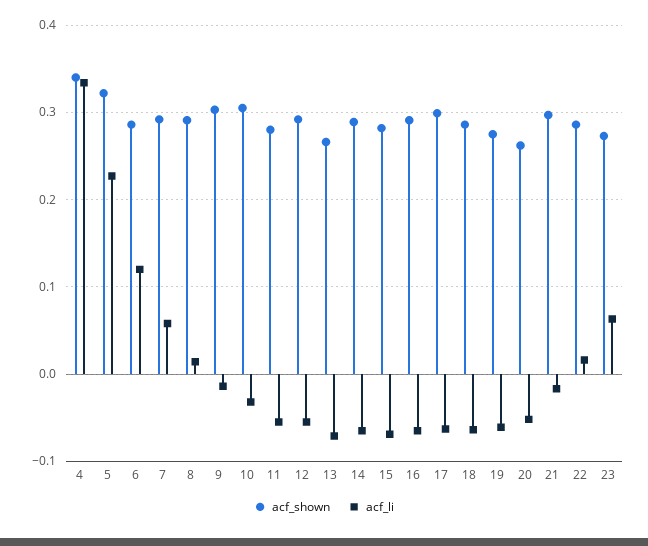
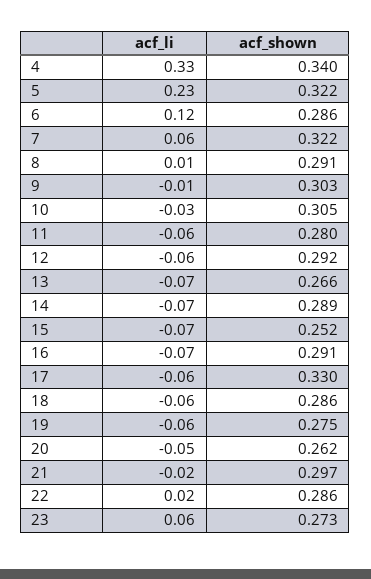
  {
    "acf_shown": {
      "4": 0.34,
      "5": 0.322,
      "6": 0.286,
-     "7": 0.29,
+     "7": 0.322,
      "8": 0.291,
      "9": 0.303,
      "10": 0.305,
      "11": 0.28,
      "12": 0.292,
      "13": 0.266,
      "14": 0.289,
-     "15": 0.28,
+     "15": 0.252,
      "16": 0.291,
-     "17": 0.3,
+     "17": 0.33,
      "18": 0.286,
      "19": 0.275,
      "20": 0.262,
      "21": 0.297,
      "22": 0.286,
      "23": 0.273
    },
    "acf_li": {
      "4": 0.33,
      "5": 0.23,
      "6": 0.12,
      "7": 0.06,
      "8": 0.01,
      "9": -0.01,
      "10": -0.03,
      "11": -0.06,
      "12": -0.06,
      "13": -0.07,
      "14": -0.07,
      "15": -0.07,
      "16": -0.07,
      "17": -0.06,
      "18": -0.06,
      "19": -0.06,
      "20": -0.05,
      "21": -0.02,
      "22": 0.02,
      "23": 0.06
    }
  }

